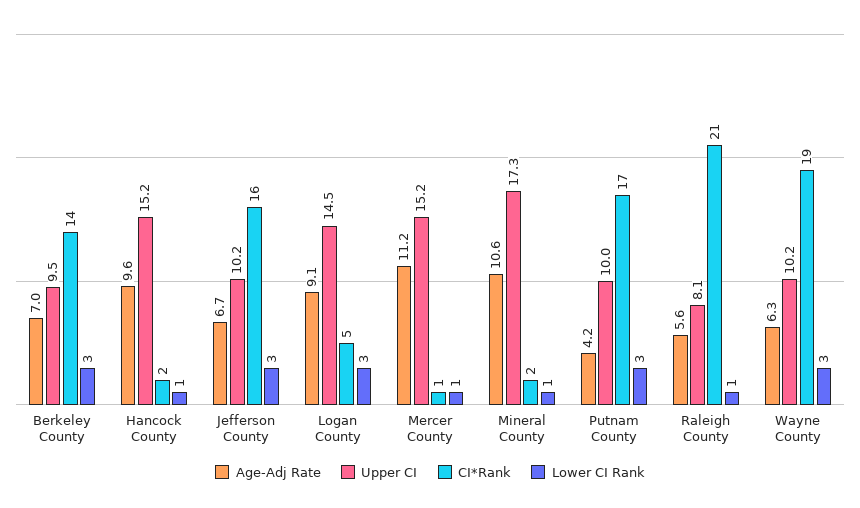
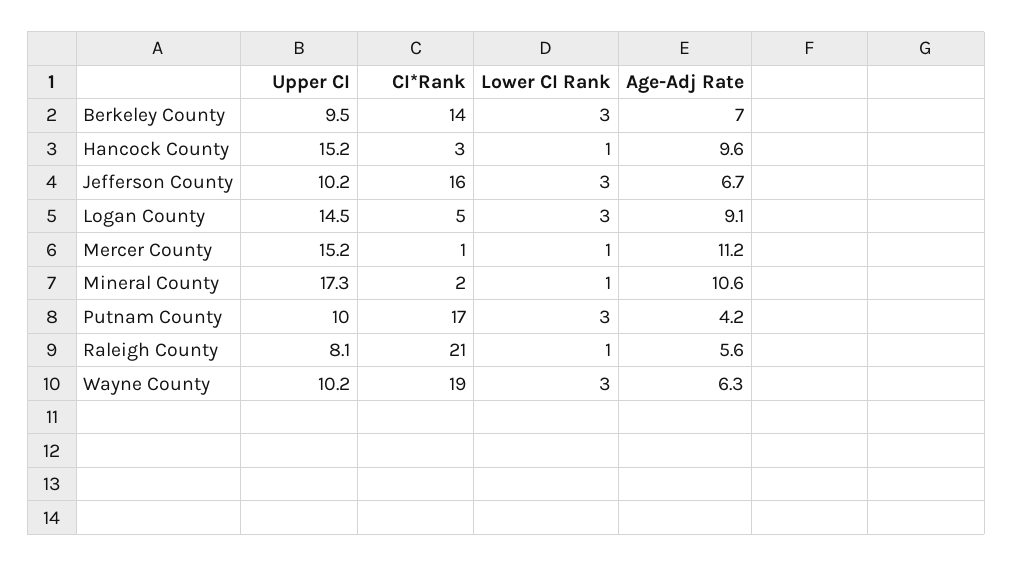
  {
    "Age-Adj Rate": {
      "Berkeley County": 7,
      "Hancock County": 9.6,
      "Jefferson County": 6.7,
      "Logan County": 9.1,
      "Mercer County": 11.2,
      "Mineral County": 10.6,
      "Putnam County": 4.2,
      "Raleigh County": 5.6,
      "Wayne County": 6.3
    },
    "Upper CI": {
      "Berkeley County": 9.5,
      "Hancock County": 15.2,
      "Jefferson County": 10.2,
      "Logan County": 14.5,
      "Mercer County": 15.2,
      "Mineral County": 17.3,
      "Putnam County": 10,
      "Raleigh County": 8.1,
      "Wayne County": 10.2
    },
    "CI*Rank": {
      "Berkeley County": 14,
-     "Hancock County": 2,
+     "Hancock County": 3,
      "Jefferson County": 16,
      "Logan County": 5,
      "Mercer County": 1,
      "Mineral County": 2,
      "Putnam County": 17,
      "Raleigh County": 21,
      "Wayne County": 19
    },
    "Lower CI Rank": {
      "Berkeley County": 3,
      "Hancock County": 1,
      "Jefferson County": 3,
      "Logan County": 3,
      "Mercer County": 1,
      "Mineral County": 1,
      "Putnam County": 3,
      "Raleigh County": 1,
      "Wayne County": 3
    }
  }

